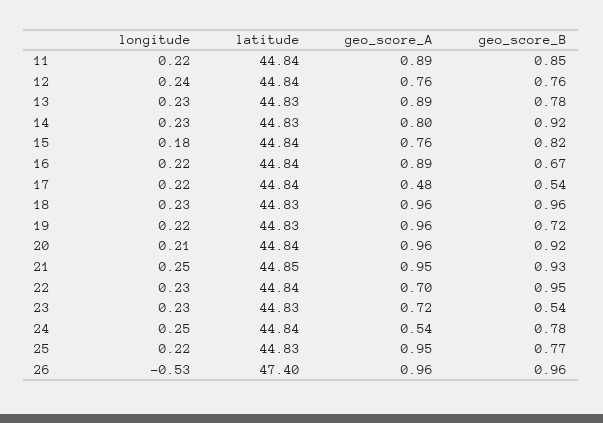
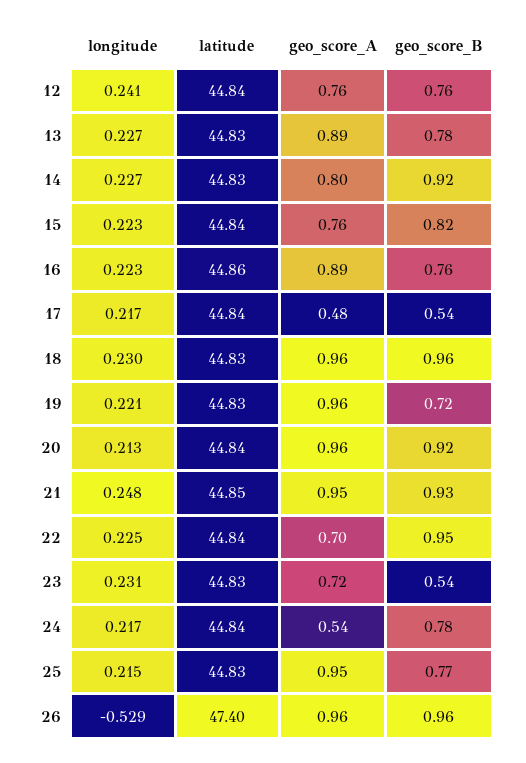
  {
    "longitude": {
-     "11": 0.22,
      "12": 0.241,
      "13": 0.227,
      "14": 0.227,
-     "15": 0.18,
+     "15": 0.223,
      "16": 0.223,
      "17": 0.217,
      "18": 0.23,
      "19": 0.221,
      "20": 0.213,
      "21": 0.248,
      "22": 0.225,
      "23": 0.231,
-     "24": 0.25,
+     "24": 0.217,
      "25": 0.215,
      "26": -0.529
    },
    "latitude": {
-     "11": 44.84,
      "12": 44.84,
      "13": 44.83,
      "14": 44.83,
      "15": 44.84,
-     "16": 44.84,
+     "16": 44.86,
      "17": 44.84,
      "18": 44.83,
      "19": 44.83,
      "20": 44.84,
      "21": 44.85,
      "22": 44.84,
      "23": 44.83,
      "24": 44.84,
      "25": 44.83,
      "26": 47.4
    },
    "geo_score_A": {
-     "11": 0.89,
      "12": 0.76,
      "13": 0.89,
      "14": 0.8,
      "15": 0.76,
      "16": 0.89,
      "17": 0.48,
      "18": 0.96,
      "19": 0.96,
      "20": 0.96,
      "21": 0.95,
      "22": 0.7,
      "23": 0.72,
      "24": 0.54,
      "25": 0.95,
      "26": 0.96
    },
    "geo_score_B": {
-     "11": 0.85,
      "12": 0.76,
      "13": 0.78,
      "14": 0.92,
      "15": 0.82,
-     "16": 0.67,
+     "16": 0.76,
      "17": 0.54,
      "18": 0.96,
      "19": 0.72,
      "20": 0.92,
      "21": 0.93,
      "22": 0.95,
      "23": 0.54,
      "24": 0.78,
      "25": 0.77,
      "26": 0.96
    }
  }

